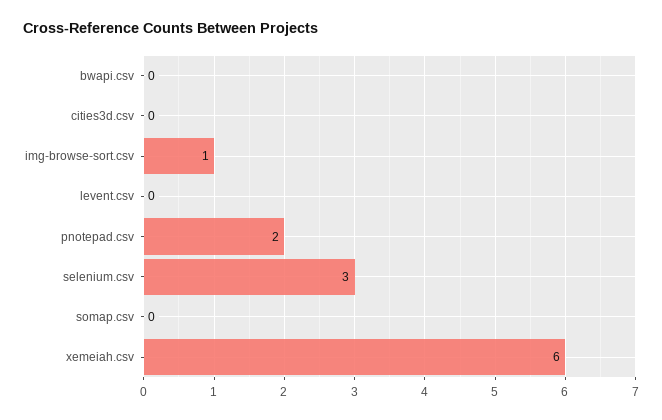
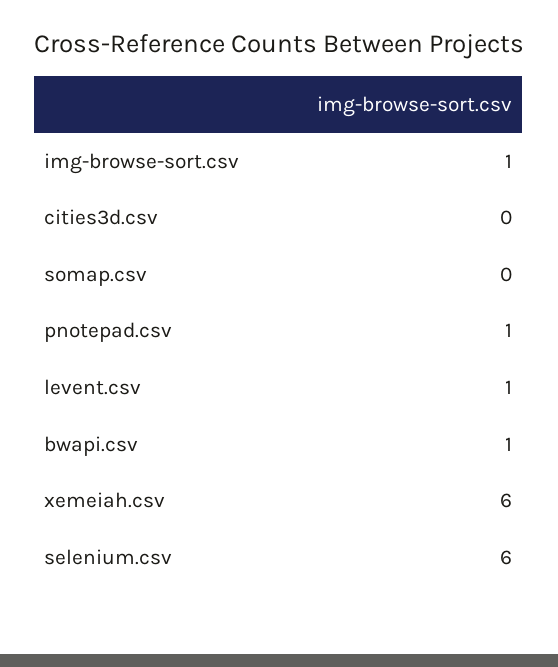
  {
-   "bwapi.csv": 0,
+   "bwapi.csv": 1,
    "cities3d.csv": 0,
    "img-browse-sort.csv": 1,
-   "levent.csv": 0,
+   "levent.csv": 1,
-   "pnotepad.csv": 2,
+   "pnotepad.csv": 1,
-   "selenium.csv": 3,
+   "selenium.csv": 6,
    "somap.csv": 0,
    "xemeiah.csv": 6
  }

